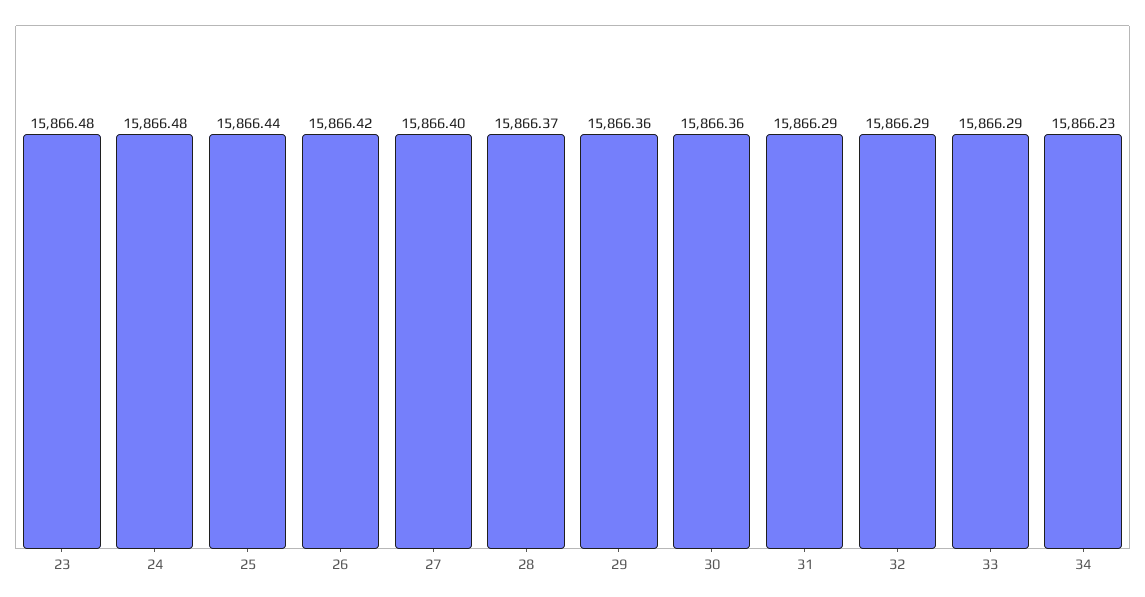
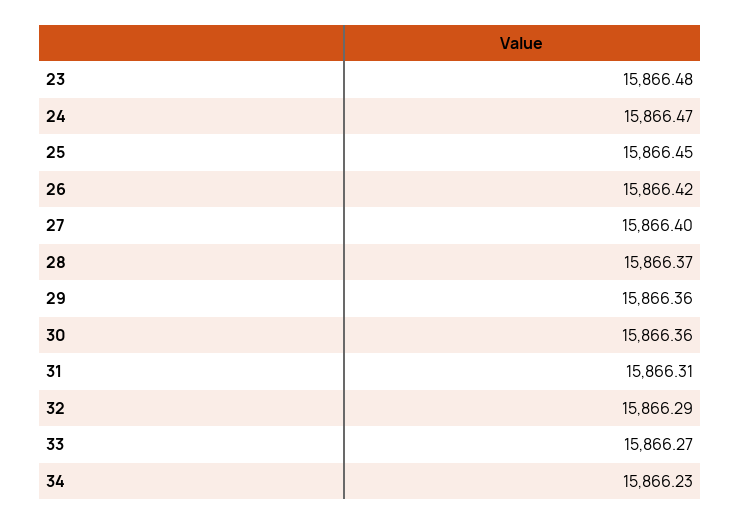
  {
    "23": 15866.48,
-   "24": 15866.48,
+   "24": 15866.47,
-   "25": 15866.44,
+   "25": 15866.45,
    "26": 15866.42,
    "27": 15866.4,
    "28": 15866.37,
    "29": 15866.36,
    "30": 15866.36,
-   "31": 15866.29,
+   "31": 15866.31,
    "32": 15866.29,
-   "33": 15866.29,
+   "33": 15866.27,
    "34": 15866.23
  }

